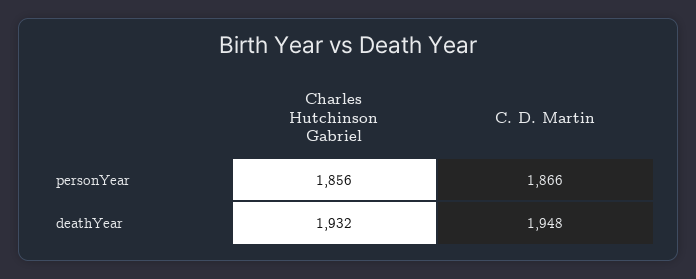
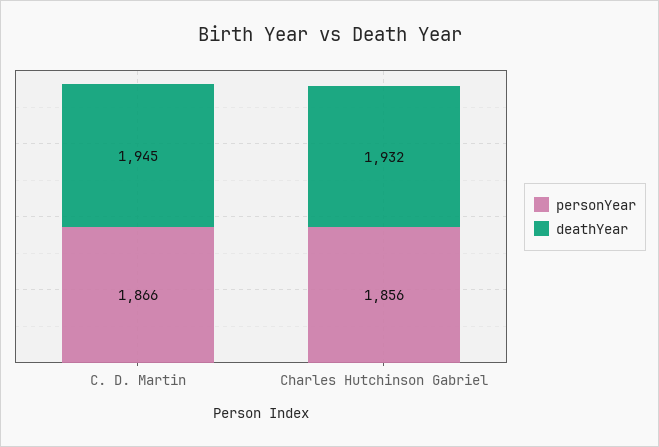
  {
    "personYear": {
      "Charles Hutchinson Gabriel": 1856,
      "C. D. Martin": 1866
    },
    "deathYear": {
      "Charles Hutchinson Gabriel": 1932,
-     "C. D. Martin": 1948
+     "C. D. Martin": 1945
    }
  }

